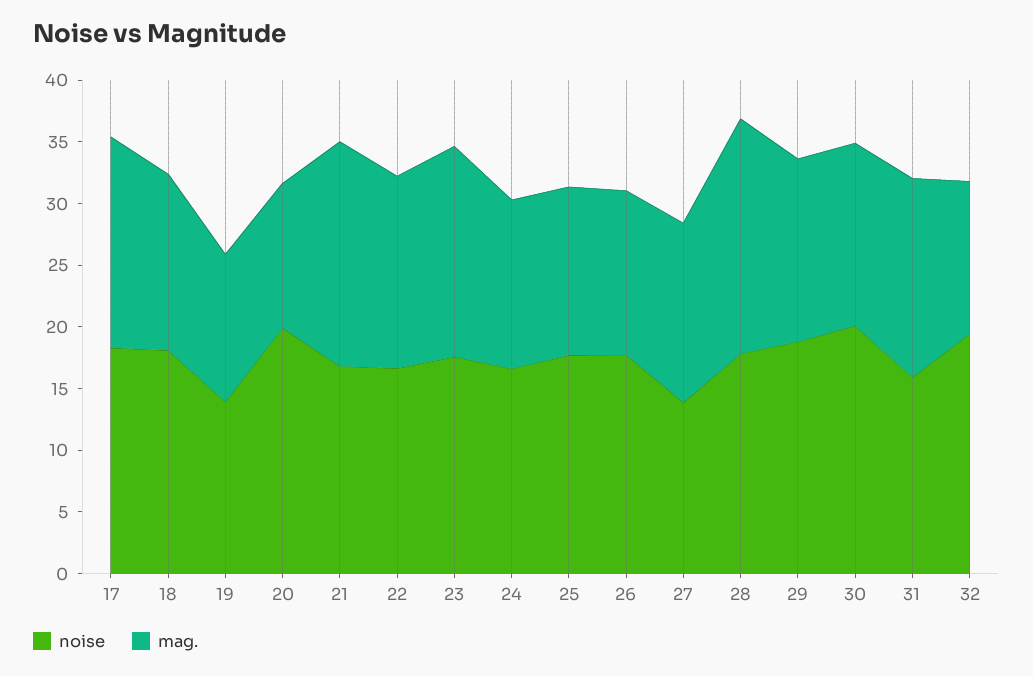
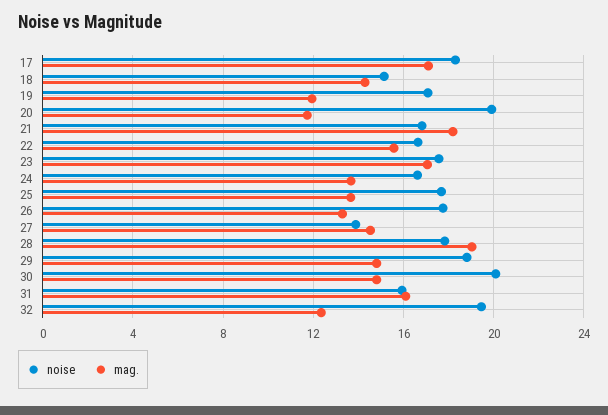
  {
    "noise": {
      "17": 18.5,
-     "18": 18,
+     "18": 15,
-     "19": 14,
+     "19": 17,
      "20": 20,
      "21": 17,
      "22": 16.5,
      "23": 17.5,
      "24": 16.5,
      "25": 17.5,
      "26": 18,
      "27": 14,
      "28": 18,
      "29": 19,
      "30": 20,
      "31": 16,
      "32": 19.5
    },
    "mag.": {
      "17": 17,
      "18": 14.5,
      "19": 12,
      "20": 11.5,
      "21": 18,
      "22": 15.5,
      "23": 17,
      "24": 13.5,
      "25": 13.5,
      "26": 13.5,
      "27": 14.5,
      "28": 19,
      "29": 15,
      "30": 15,
      "31": 16,
      "32": 12.5
    }
  }

